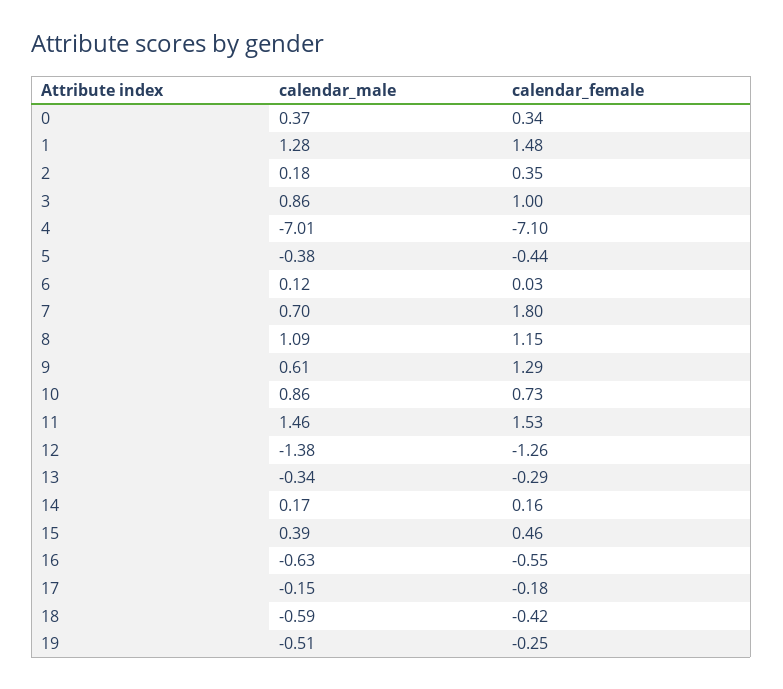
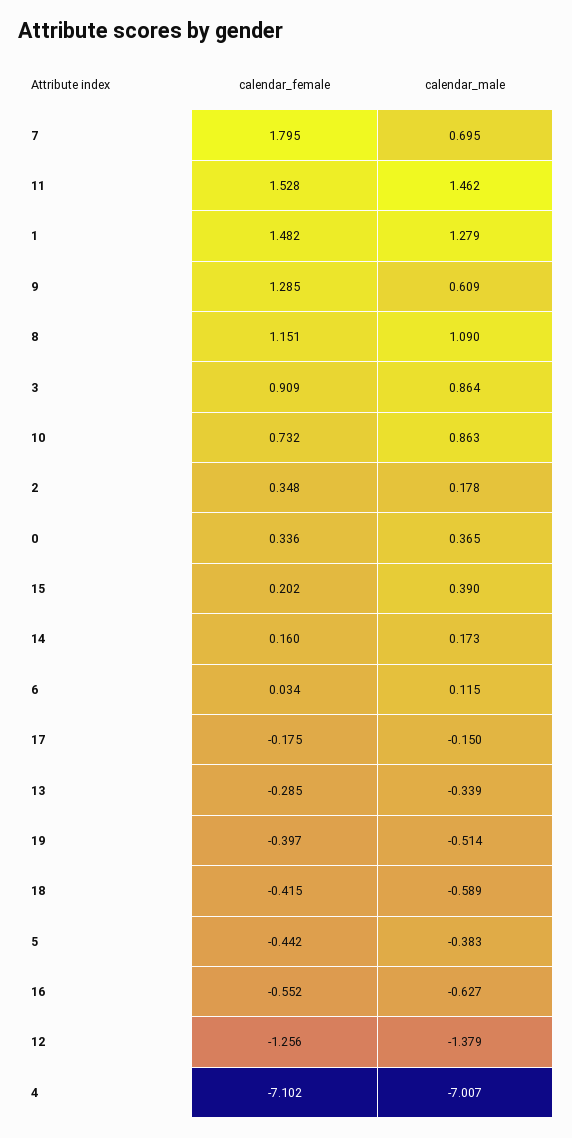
  {
    "calendar_male": {
      "0": 0.365,
      "1": 1.279,
      "2": 0.178,
      "3": 0.864,
      "4": -7.007,
      "5": -0.383,
      "6": 0.115,
      "7": 0.695,
      "8": 1.09,
      "9": 0.609,
      "10": 0.863,
      "11": 1.462,
      "12": -1.379,
      "13": -0.339,
      "14": 0.173,
      "15": 0.39,
      "16": -0.627,
      "17": -0.15,
      "18": -0.589,
      "19": -0.514
    },
    "calendar_female": {
      "0": 0.336,
      "1": 1.482,
      "2": 0.348,
-     "3": 1,
+     "3": 0.909,
      "4": -7.102,
      "5": -0.442,
      "6": 0.034,
      "7": 1.795,
      "8": 1.151,
      "9": 1.285,
      "10": 0.732,
      "11": 1.528,
      "12": -1.256,
      "13": -0.285,
      "14": 0.16,
-     "15": 0.46,
+     "15": 0.202,
      "16": -0.552,
      "17": -0.175,
      "18": -0.415,
-     "19": -0.25
+     "19": -0.397
    }
  }

